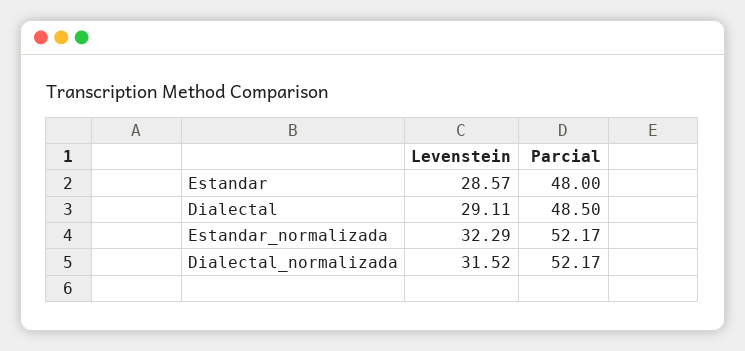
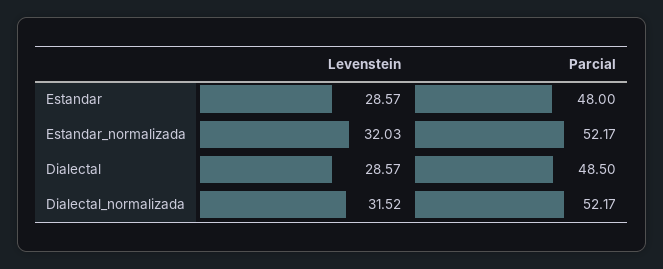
  {
    "Levenstein": {
      "Estandar": 28.57,
-     "Dialectal": 29.11,
+     "Dialectal": 28.57,
-     "Estandar_normalizada": 32.29,
+     "Estandar_normalizada": 32.03,
      "Dialectal_normalizada": 31.52
    },
    "Parcial": {
      "Estandar": 48,
      "Dialectal": 48.5,
      "Estandar_normalizada": 52.17,
      "Dialectal_normalizada": 52.17
    }
  }

